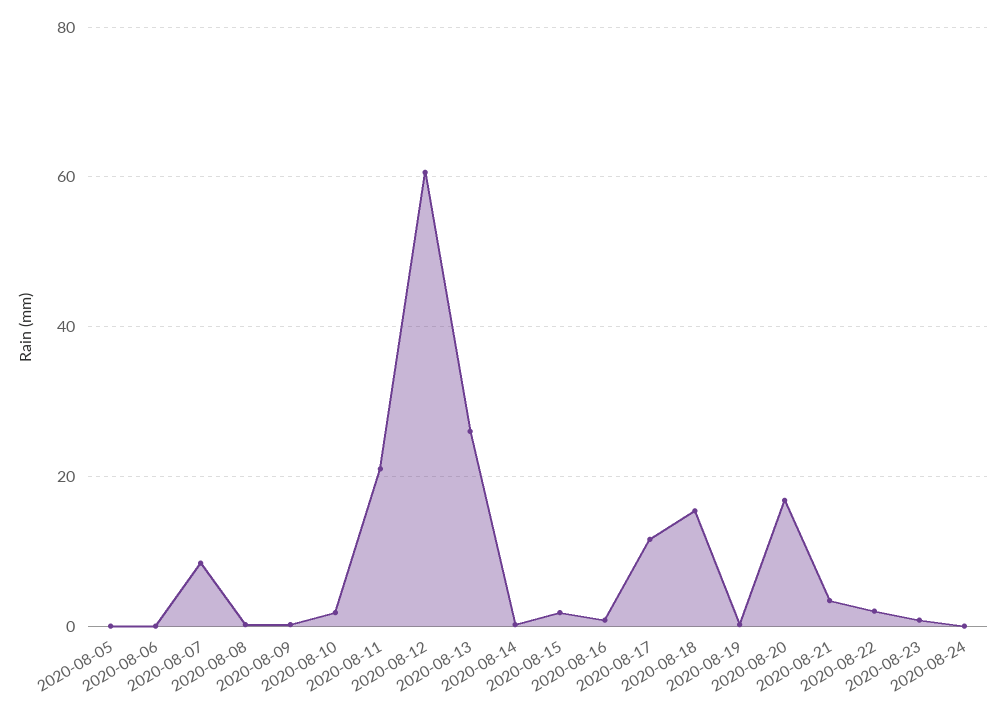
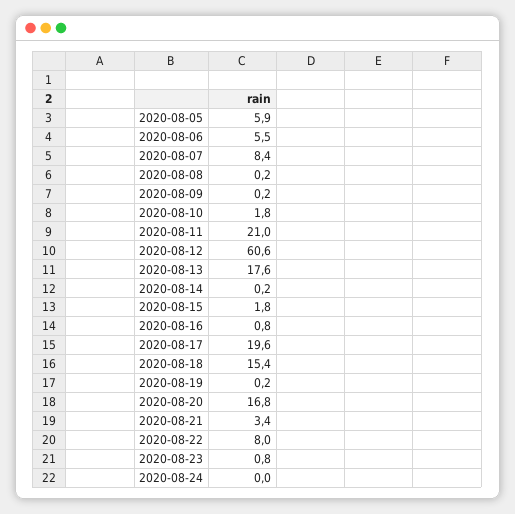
  {
-   "2020-08-05": 0,
+   "2020-08-05": 5.9,
-   "2020-08-06": 0,
+   "2020-08-06": 5.5,
    "2020-08-07": 8.4,
    "2020-08-08": 0.2,
    "2020-08-09": 0.2,
    "2020-08-10": 1.8,
    "2020-08-11": 21,
    "2020-08-12": 60.6,
-   "2020-08-13": 26,
+   "2020-08-13": 17.6,
    "2020-08-14": 0.2,
    "2020-08-15": 1.8,
    "2020-08-16": 0.8,
-   "2020-08-17": 12,
+   "2020-08-17": 19.6,
    "2020-08-18": 15.4,
    "2020-08-19": 0.2,
    "2020-08-20": 16.8,
    "2020-08-21": 3.4,
-   "2020-08-22": 2,
+   "2020-08-22": 8,
    "2020-08-23": 0.8,
    "2020-08-24": 0
  }

